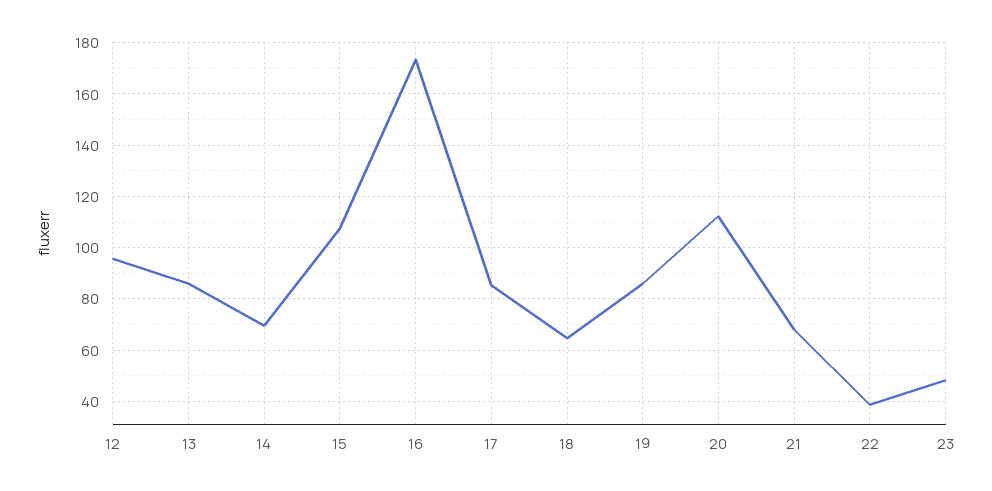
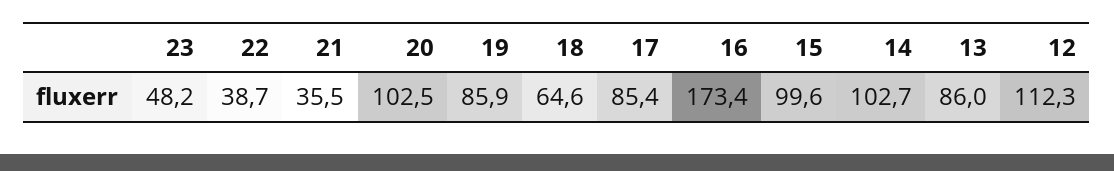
  {
-   "12": 95,
+   "12": 112.3,
    "13": 86,
-   "14": 70,
+   "14": 102.7,
-   "15": 107.5,
+   "15": 99.6,
    "16": 173.4,
    "17": 85.4,
    "18": 64.6,
    "19": 85.9,
-   "20": 112.5,
+   "20": 102.5,
-   "21": 67.5,
+   "21": 35.5,
    "22": 38.7,
    "23": 48.2
  }

